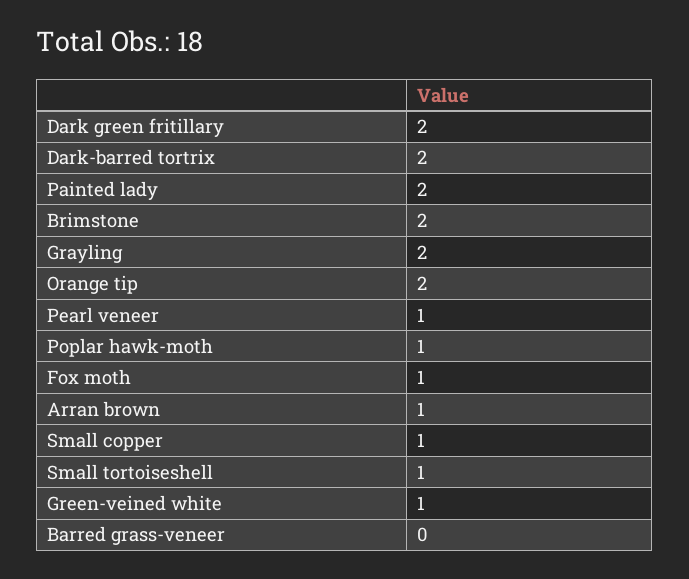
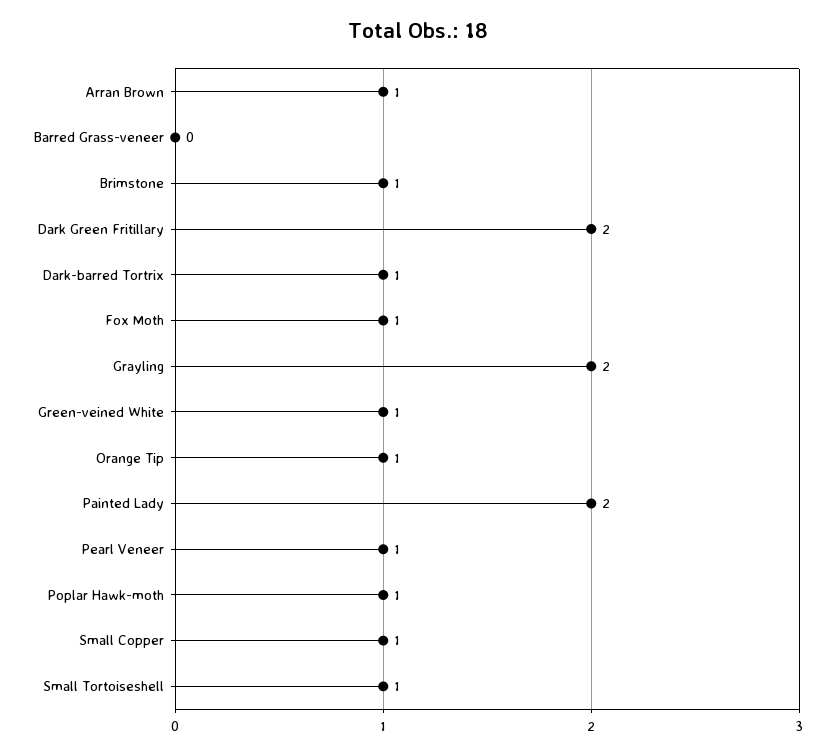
  {
    "Dark green fritillary": 2,
-   "Dark-barred tortrix": 2,
+   "Dark-barred tortrix": 1,
    "Painted lady": 2,
-   "Brimstone": 2,
+   "Brimstone": 1,
    "Grayling": 2,
-   "Orange tip": 2,
+   "Orange tip": 1,
    "Pearl veneer": 1,
    "Poplar hawk-moth": 1,
    "Fox moth": 1,
    "Arran brown": 1,
    "Small copper": 1,
    "Small tortoiseshell": 1,
    "Green-veined white": 1,
    "Barred grass-veneer": 0
  }

